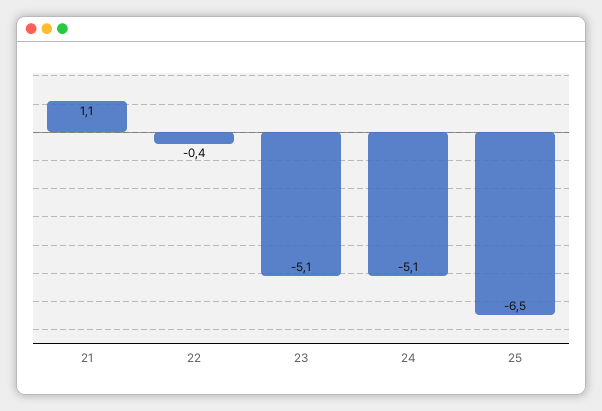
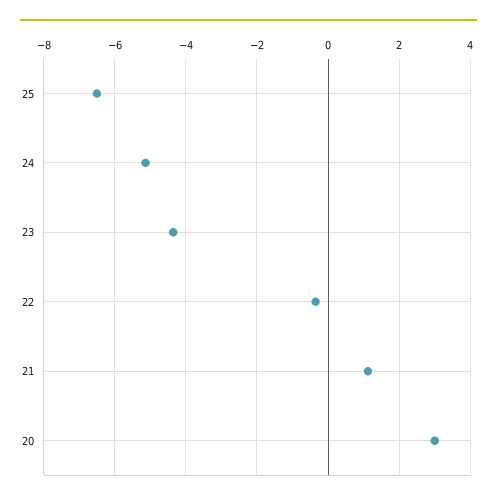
  {
    "21": 1.1,
    "22": -0.4,
-   "23": -5.1,
+   "23": -4.4,
    "24": -5.1,
-   "25": -6.5
+   "25": -6.5,
+   "20": 3
  }

